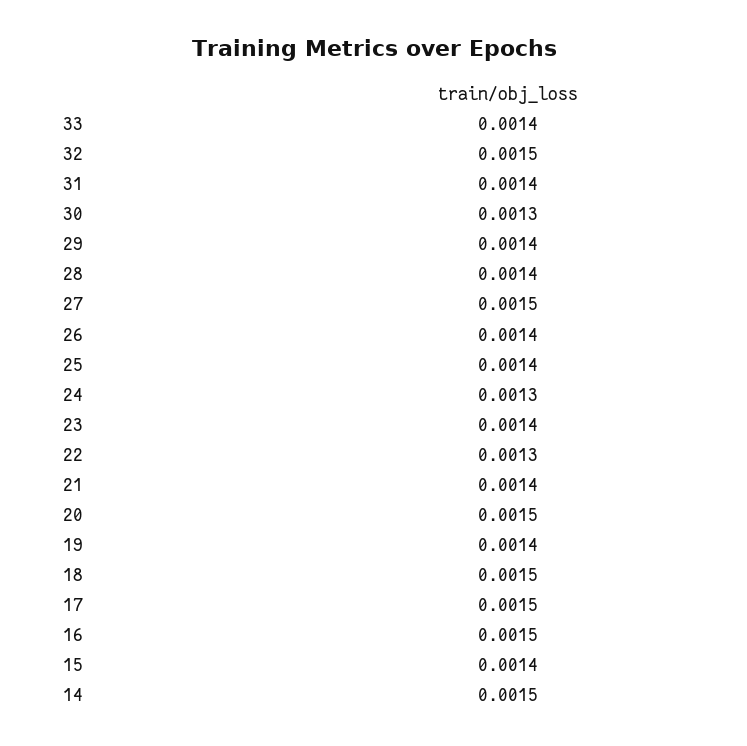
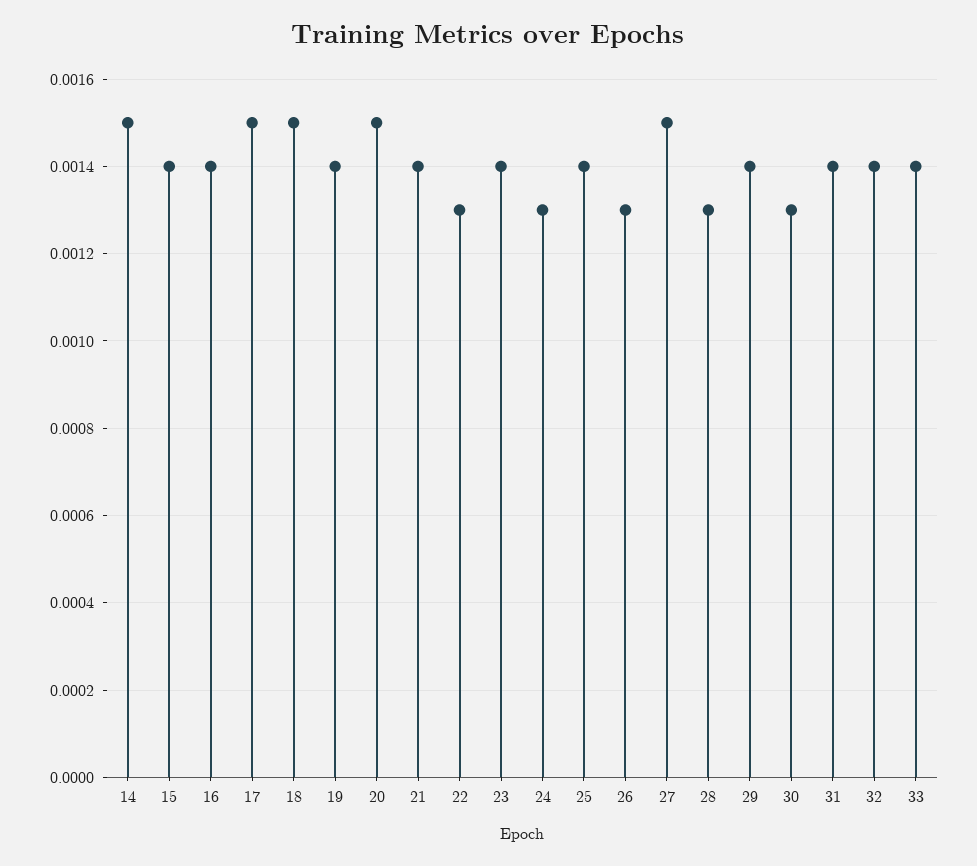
  {
    "33": 0.0014,
-   "32": 0.0015,
+   "32": 0.0014,
    "31": 0.0014,
    "30": 0.0013,
    "29": 0.0014,
-   "28": 0.0014,
+   "28": 0.0013,
    "27": 0.0015,
-   "26": 0.0014,
+   "26": 0.0013,
    "25": 0.0014,
    "24": 0.0013,
    "23": 0.0014,
    "22": 0.0013,
    "21": 0.0014,
    "20": 0.0015,
    "19": 0.0014,
    "18": 0.0015,
    "17": 0.0015,
-   "16": 0.0015,
+   "16": 0.0014,
    "15": 0.0014,
    "14": 0.0015
  }

